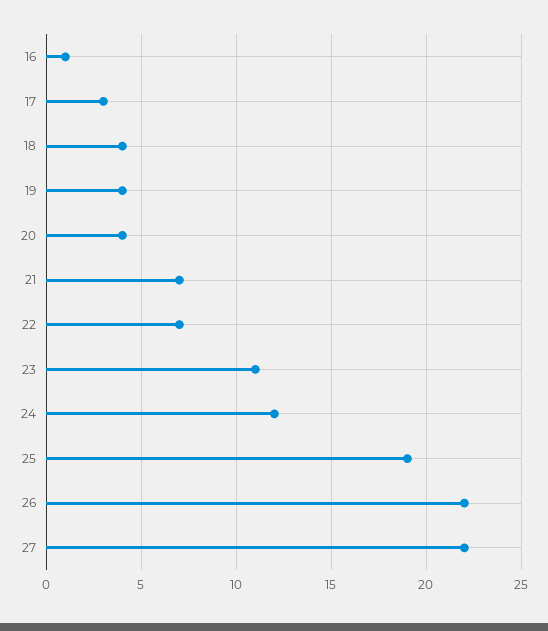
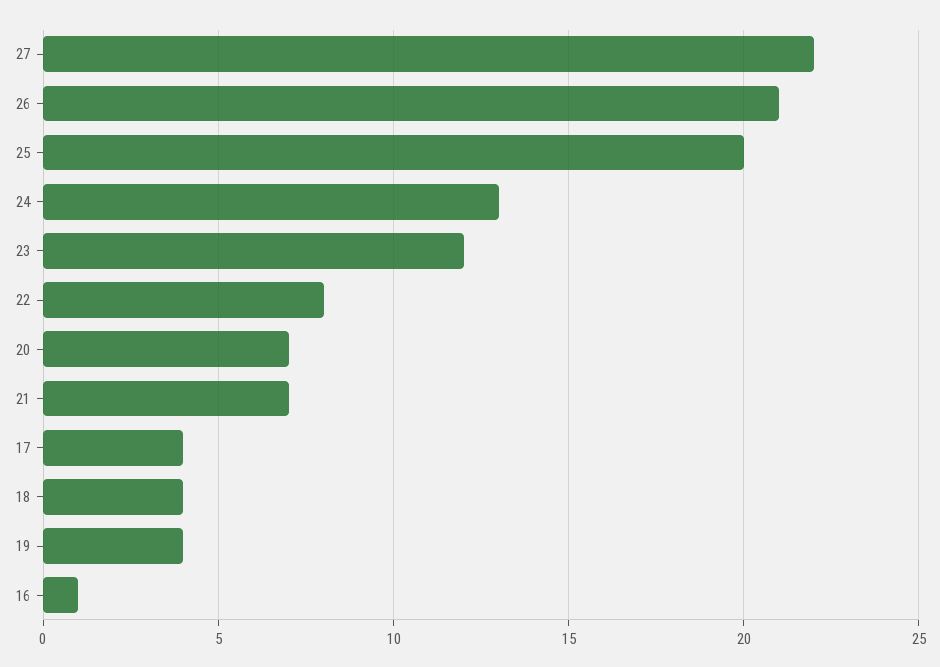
  {
    "16": 1,
-   "17": 3,
+   "17": 4,
    "18": 4,
    "19": 4,
-   "20": 4,
+   "20": 7,
    "21": 7,
-   "22": 7,
+   "22": 8,
-   "23": 11,
+   "23": 12,
-   "24": 12,
+   "24": 13,
-   "25": 19,
+   "25": 20,
-   "26": 22,
+   "26": 21,
    "27": 22
  }

